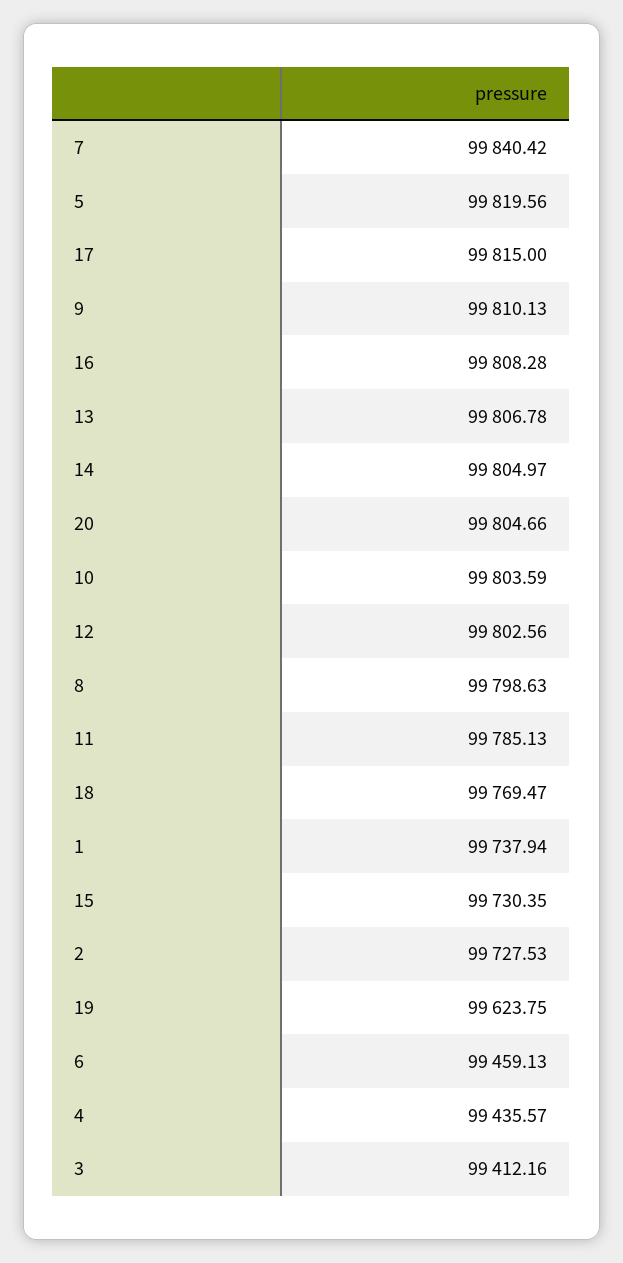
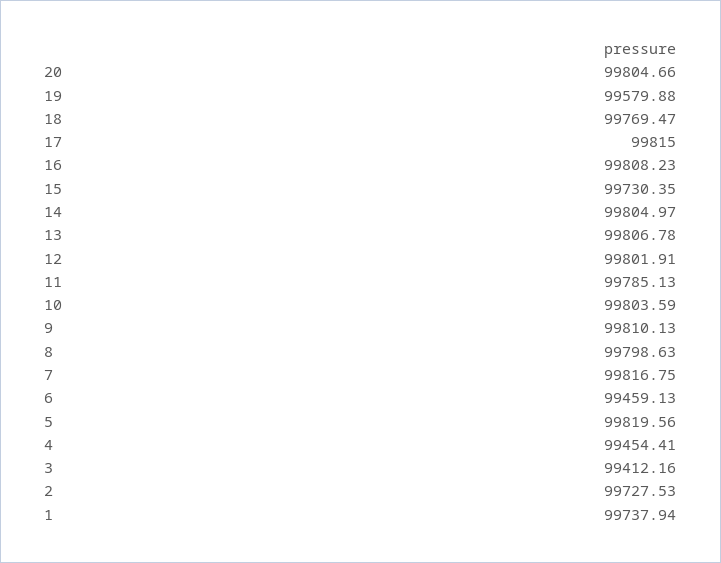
  {
-   "7": 99840.42,
+   "7": 99816.75,
    "5": 99819.56,
    "17": 99815,
    "9": 99810.13,
-   "16": 99808.28,
+   "16": 99808.23,
    "13": 99806.78,
    "14": 99804.97,
    "20": 99804.66,
    "10": 99803.59,
-   "12": 99802.56,
+   "12": 99801.91,
    "8": 99798.63,
    "11": 99785.13,
    "18": 99769.47,
    "1": 99737.94,
    "15": 99730.35,
    "2": 99727.53,
-   "19": 99623.75,
+   "19": 99579.88,
    "6": 99459.13,
-   "4": 99435.57,
+   "4": 99454.41,
    "3": 99412.16
  }

